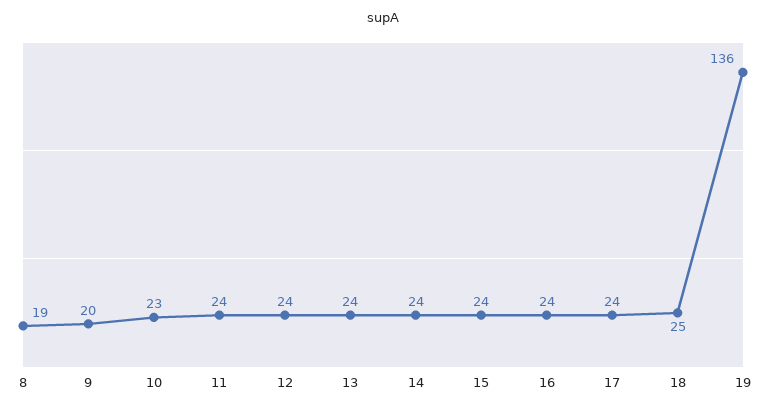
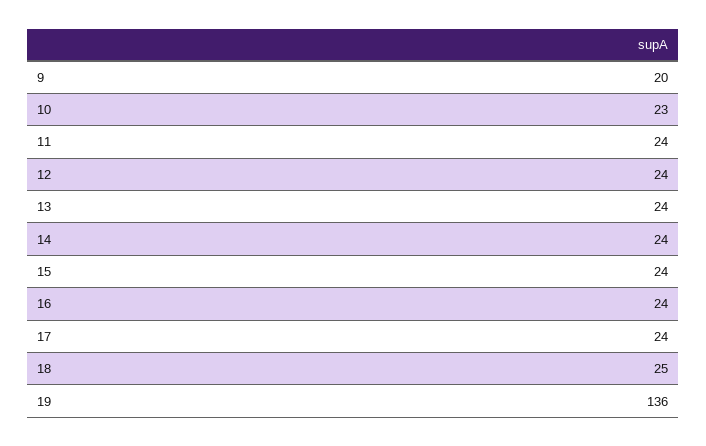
  {
-   "8": 19,
    "9": 20,
    "10": 23,
    "11": 24,
    "12": 24,
    "13": 24,
    "14": 24,
    "15": 24,
    "16": 24,
    "17": 24,
    "18": 25,
    "19": 136
  }

